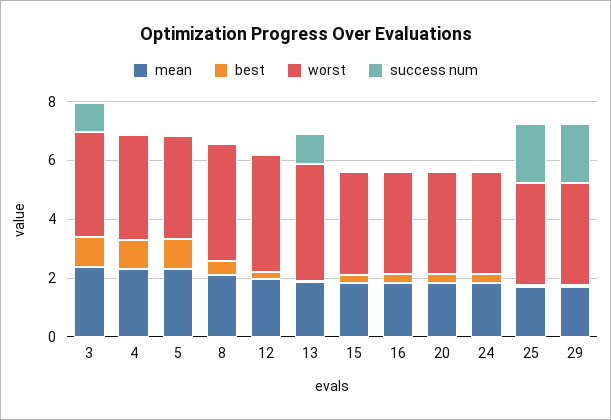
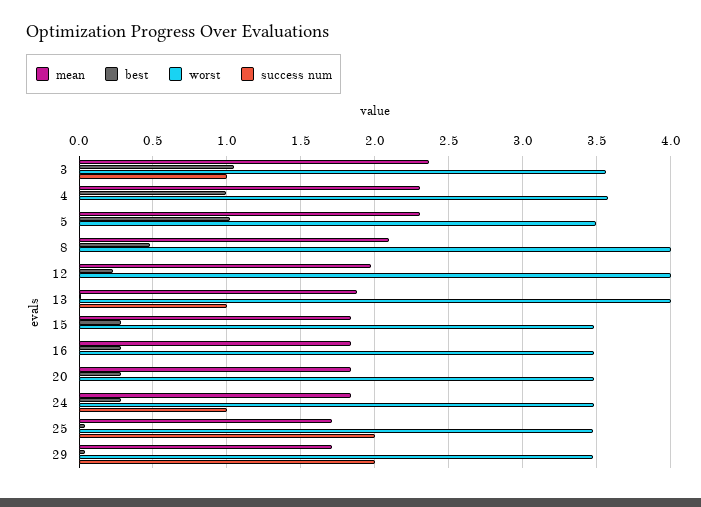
  {
    "mean": {
      "3": 2.35,
      "4": 2.3,
      "5": 2.3,
      "8": 2.1,
      "12": 2,
      "13": 1.9,
      "15": 1.85,
      "16": 1.85,
      "20": 1.85,
      "24": 1.85,
      "25": 1.7,
      "29": 1.7
    },
    "best": {
      "3": 1.05,
      "4": 1,
      "5": 1,
      "8": 0.5,
      "12": 0.25,
      "13": 0,
      "15": 0.3,
      "16": 0.3,
      "20": 0.3,
      "24": 0.3,
      "25": 0.05,
      "29": 0.05
    },
    "worst": {
      "3": 3.55,
      "4": 3.6,
      "5": 3.5,
      "8": 4,
      "12": 4,
      "13": 4,
      "15": 3.5,
      "16": 3.5,
      "20": 3.5,
      "24": 3.5,
      "25": 3.5,
      "29": 3.5
    },
    "success num": {
      "3": 1,
      "4": 0,
      "5": 0,
      "8": 0,
      "12": 0,
      "13": 1,
      "15": 0,
      "16": 0,
      "20": 0,
-     "24": 0,
+     "24": 1,
      "25": 2,
      "29": 2
    }
  }

